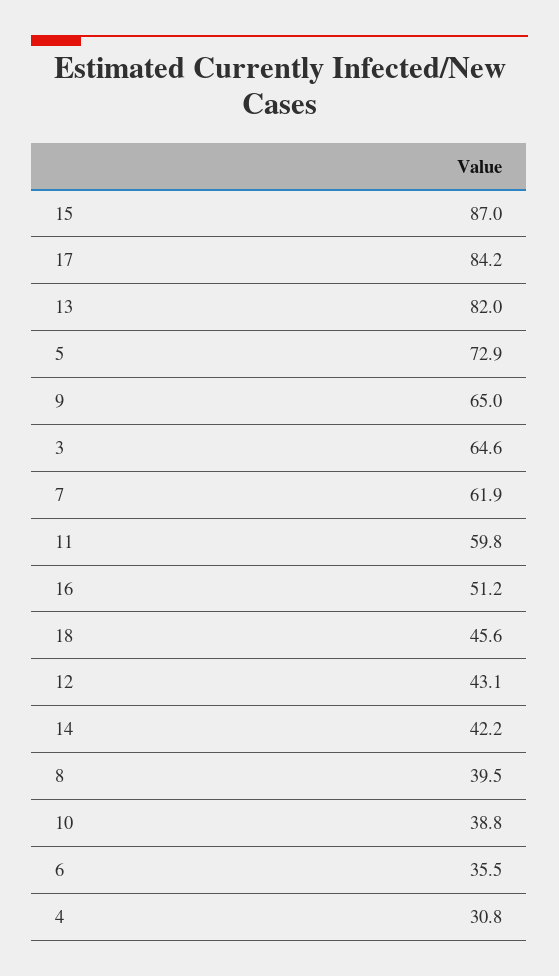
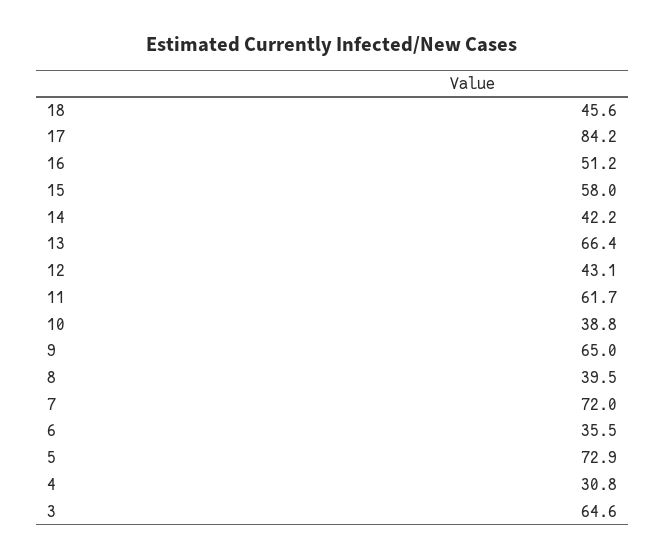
  {
-   "15": 87,
+   "15": 58,
    "17": 84.2,
-   "13": 82,
+   "13": 66.4,
    "5": 72.9,
    "9": 65,
    "3": 64.6,
-   "7": 61.9,
+   "7": 72,
-   "11": 59.8,
+   "11": 61.7,
    "16": 51.2,
    "18": 45.6,
    "12": 43.1,
    "14": 42.2,
    "8": 39.5,
    "10": 38.8,
    "6": 35.5,
    "4": 30.8
  }

